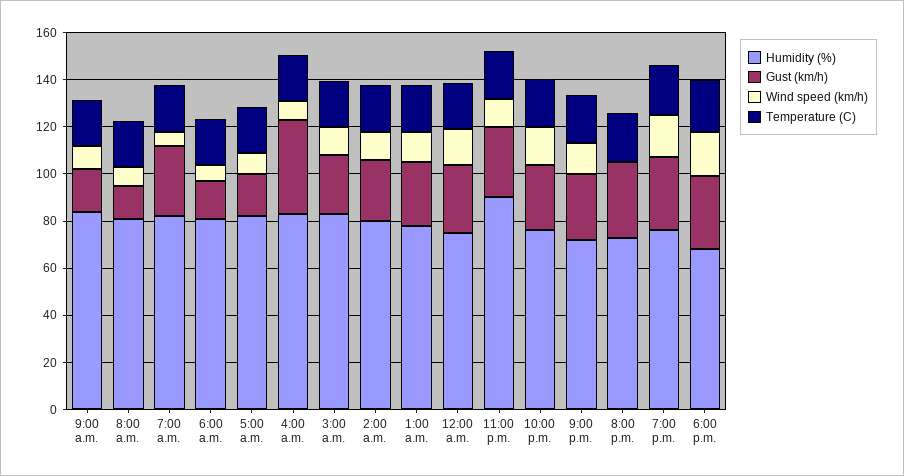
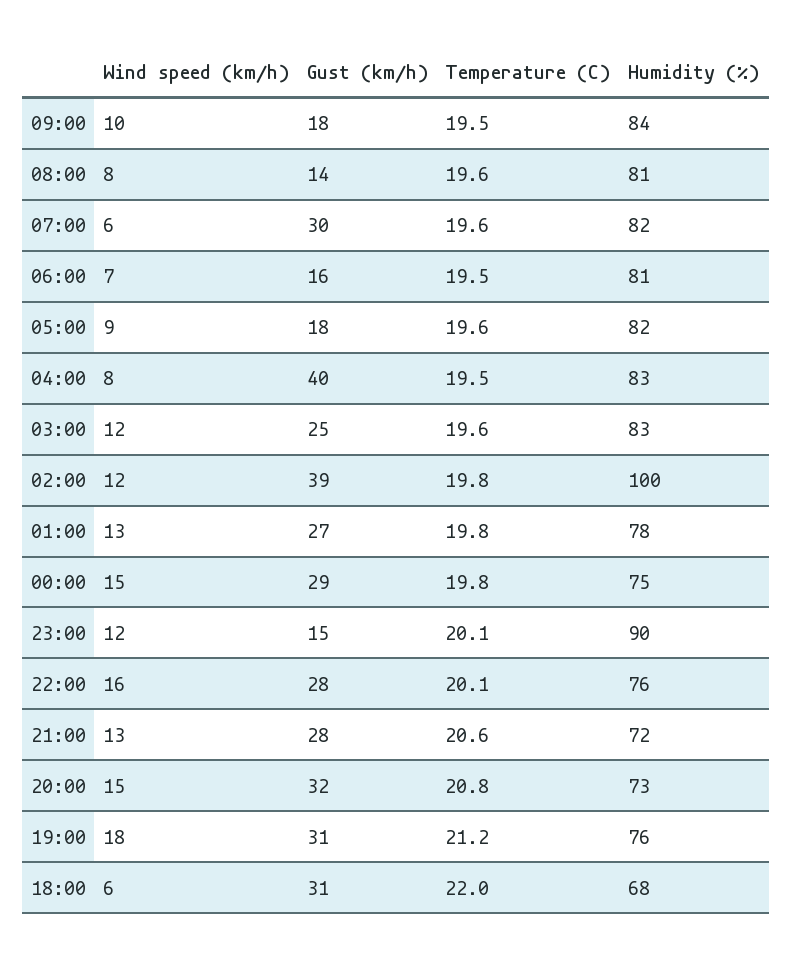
  {
    "Humidity (%)": {
      "9:00 a.m.": 84,
      "8:00 a.m.": 81,
      "7:00 a.m.": 82,
      "6:00 a.m.": 81,
      "5:00 a.m.": 82,
      "4:00 a.m.": 83,
      "3:00 a.m.": 83,
-     "2:00 a.m.": 80,
+     "2:00 a.m.": 100,
      "1:00 a.m.": 78,
      "12:00 a.m.": 75,
      "11:00 p.m.": 90,
      "10:00 p.m.": 76,
      "9:00 p.m.": 72,
      "8:00 p.m.": 73,
      "7:00 p.m.": 76,
      "6:00 p.m.": 68
    },
    "Gust (km/h)": {
      "9:00 a.m.": 18,
      "8:00 a.m.": 14,
      "7:00 a.m.": 30,
      "6:00 a.m.": 16,
      "5:00 a.m.": 18,
      "4:00 a.m.": 40,
      "3:00 a.m.": 25,
-     "2:00 a.m.": 25,
+     "2:00 a.m.": 39,
      "1:00 a.m.": 27,
      "12:00 a.m.": 29,
-     "11:00 p.m.": 30,
+     "11:00 p.m.": 15,
      "10:00 p.m.": 28,
      "9:00 p.m.": 28,
      "8:00 p.m.": 32,
      "7:00 p.m.": 31,
      "6:00 p.m.": 31
    },
    "Wind speed (km/h)": {
      "9:00 a.m.": 10,
      "8:00 a.m.": 8,
      "7:00 a.m.": 6,
      "6:00 a.m.": 7,
      "5:00 a.m.": 9,
      "4:00 a.m.": 8,
      "3:00 a.m.": 12,
      "2:00 a.m.": 12,
      "1:00 a.m.": 13,
      "12:00 a.m.": 15,
      "11:00 p.m.": 12,
      "10:00 p.m.": 16,
      "9:00 p.m.": 13,
-     "8:00 p.m.": 0,
+     "8:00 p.m.": 15,
      "7:00 p.m.": 18,
-     "6:00 p.m.": 20
+     "6:00 p.m.": 6
    },
    "Temperature (C)": {
      "9:00 a.m.": 19.5,
      "8:00 a.m.": 19.6,
      "7:00 a.m.": 19.6,
      "6:00 a.m.": 19.5,
      "5:00 a.m.": 19.6,
      "4:00 a.m.": 19.5,
      "3:00 a.m.": 19.6,
      "2:00 a.m.": 19.8,
      "1:00 a.m.": 19.8,
      "12:00 a.m.": 19.8,
      "11:00 p.m.": 20.1,
      "10:00 p.m.": 20.1,
      "9:00 p.m.": 20.6,
      "8:00 p.m.": 20.8,
      "7:00 p.m.": 21.2,
      "6:00 p.m.": 22
    }
  }

